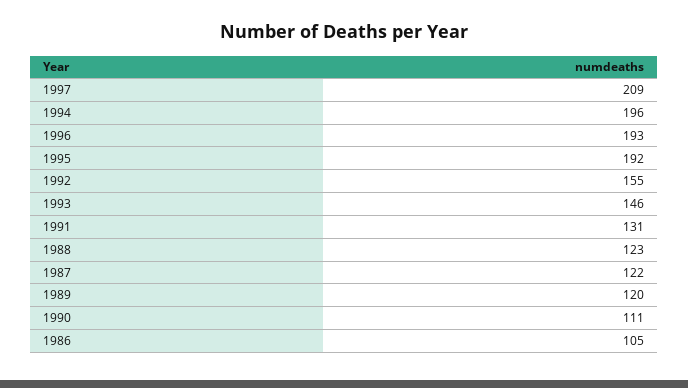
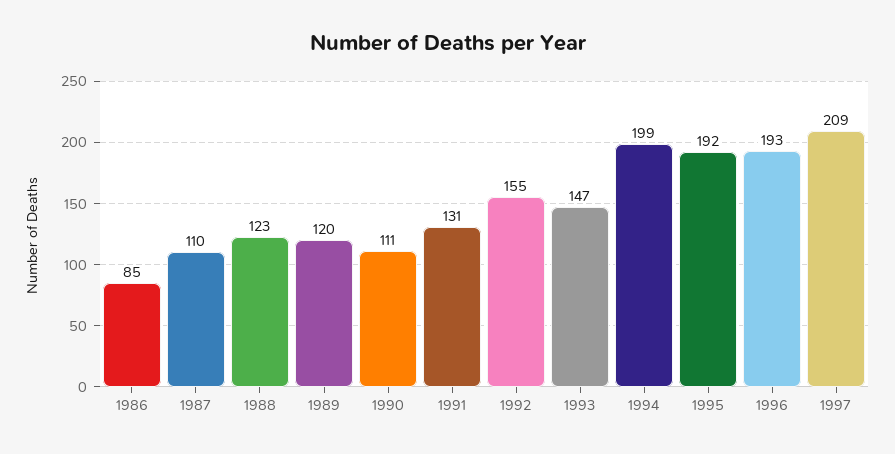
  {
    "1997": 209,
-   "1994": 196,
+   "1994": 199,
    "1996": 193,
    "1995": 192,
    "1992": 155,
-   "1993": 146,
+   "1993": 147,
    "1991": 131,
    "1988": 123,
-   "1987": 122,
+   "1987": 110,
    "1989": 120,
    "1990": 111,
-   "1986": 105
+   "1986": 85
  }

